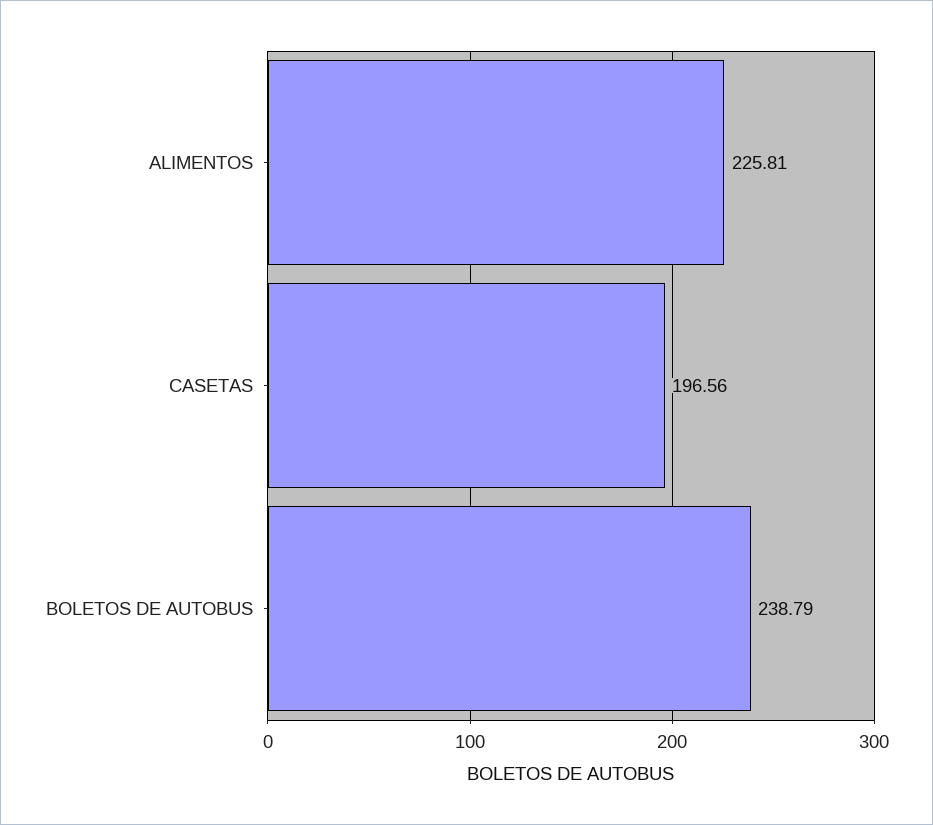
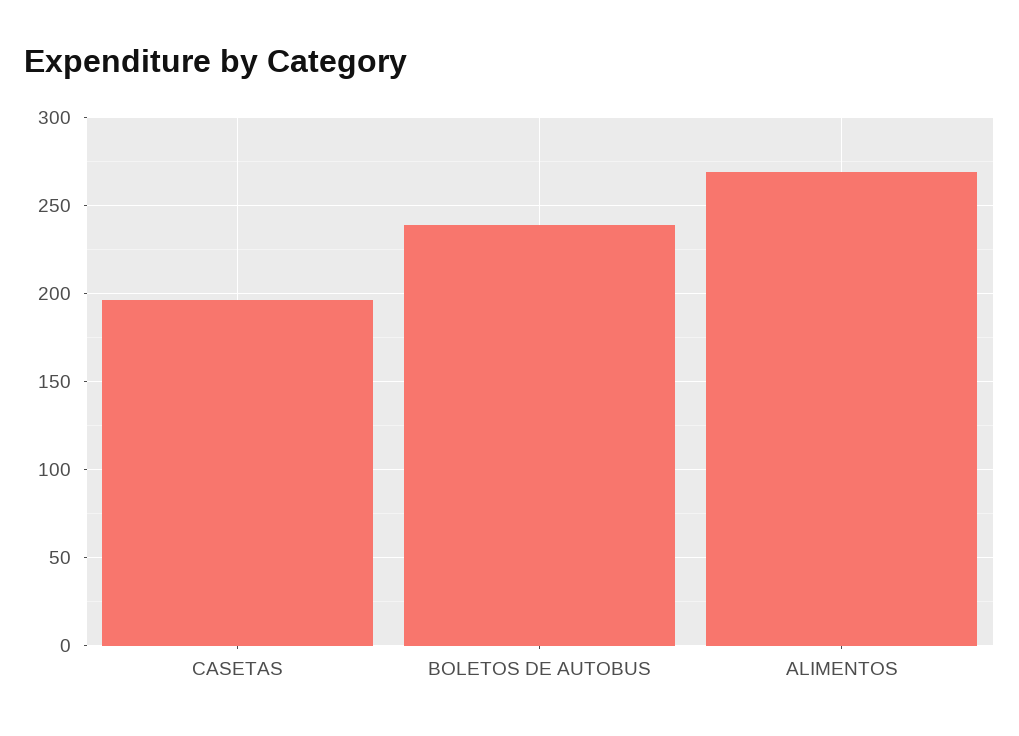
  {
-   "ALIMENTOS": 225.81,
+   "ALIMENTOS": 270,
    "CASETAS": 196.56,
    "BOLETOS DE AUTOBUS": 238.79
  }

